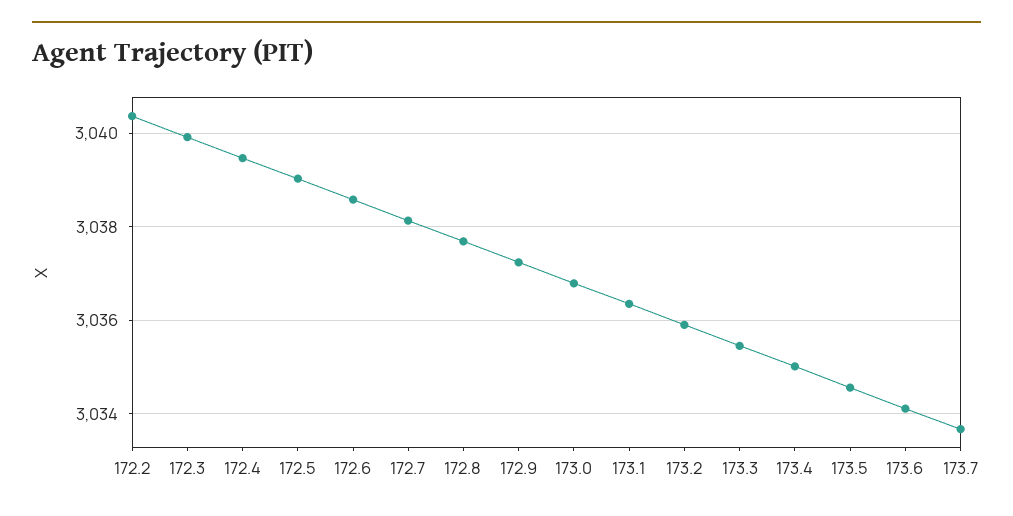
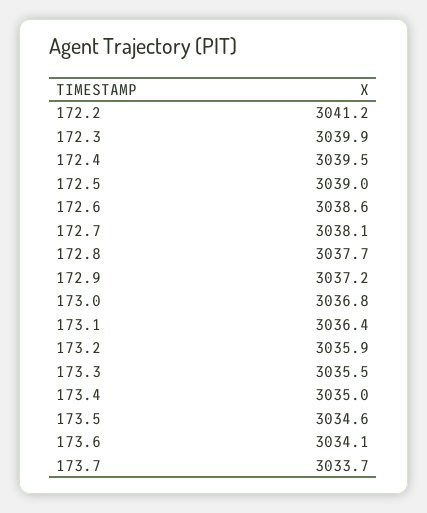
  {
-   "172.2": 3040.4,
+   "172.2": 3041.2,
    "172.3": 3039.9,
    "172.4": 3039.5,
    "172.5": 3039,
    "172.6": 3038.6,
    "172.7": 3038.1,
    "172.8": 3037.7,
    "172.9": 3037.2,
    "173.0": 3036.8,
    "173.1": 3036.4,
    "173.2": 3035.9,
    "173.3": 3035.5,
    "173.4": 3035,
    "173.5": 3034.6,
    "173.6": 3034.1,
    "173.7": 3033.7
  }

